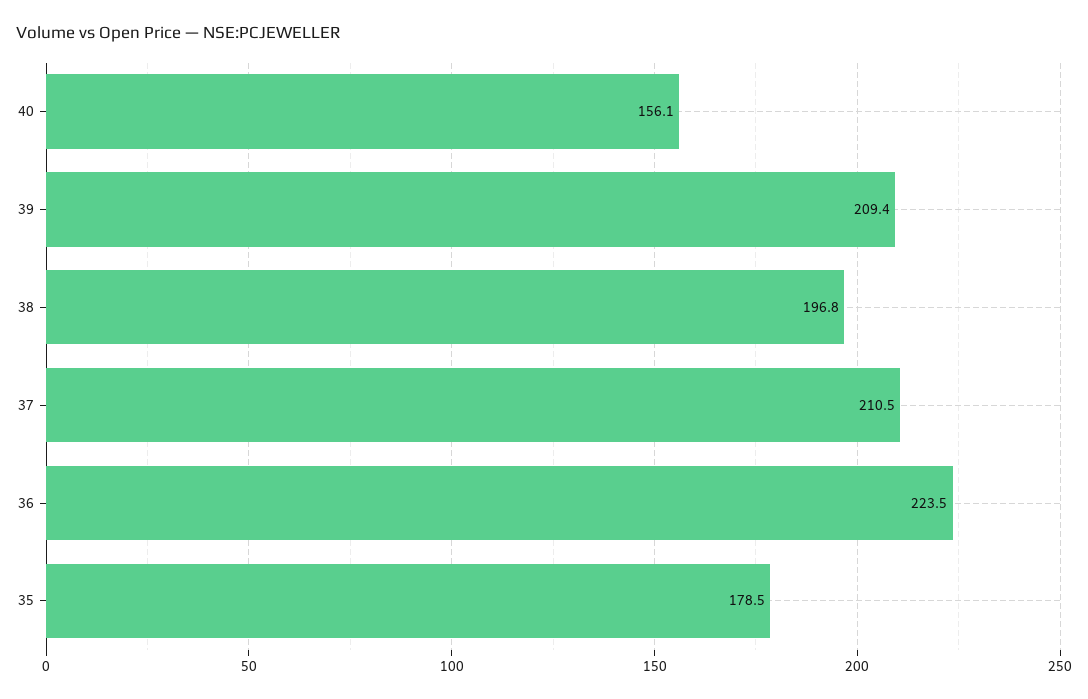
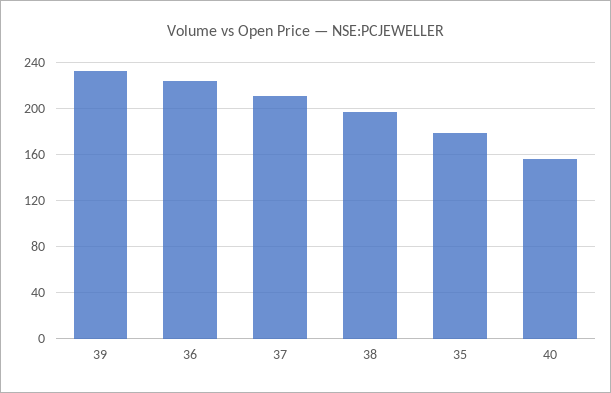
  {
    "40": 156.1,
-   "39": 209.4,
+   "39": 230,
    "38": 196.8,
    "37": 210.5,
    "36": 223.5,
    "35": 178.5
  }

